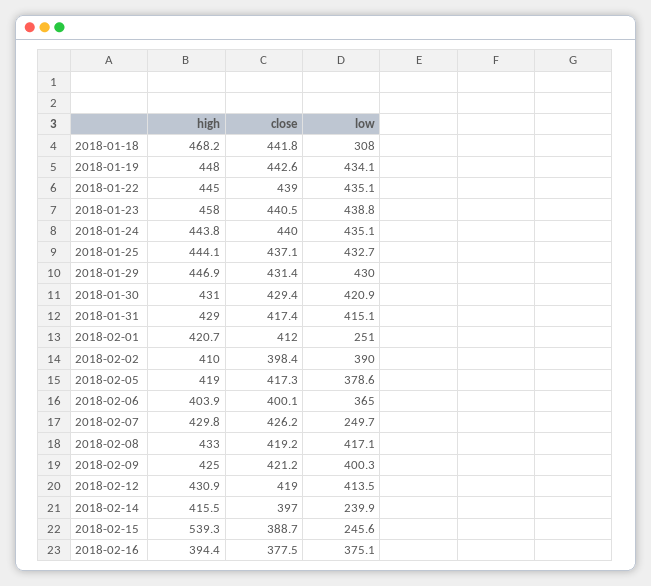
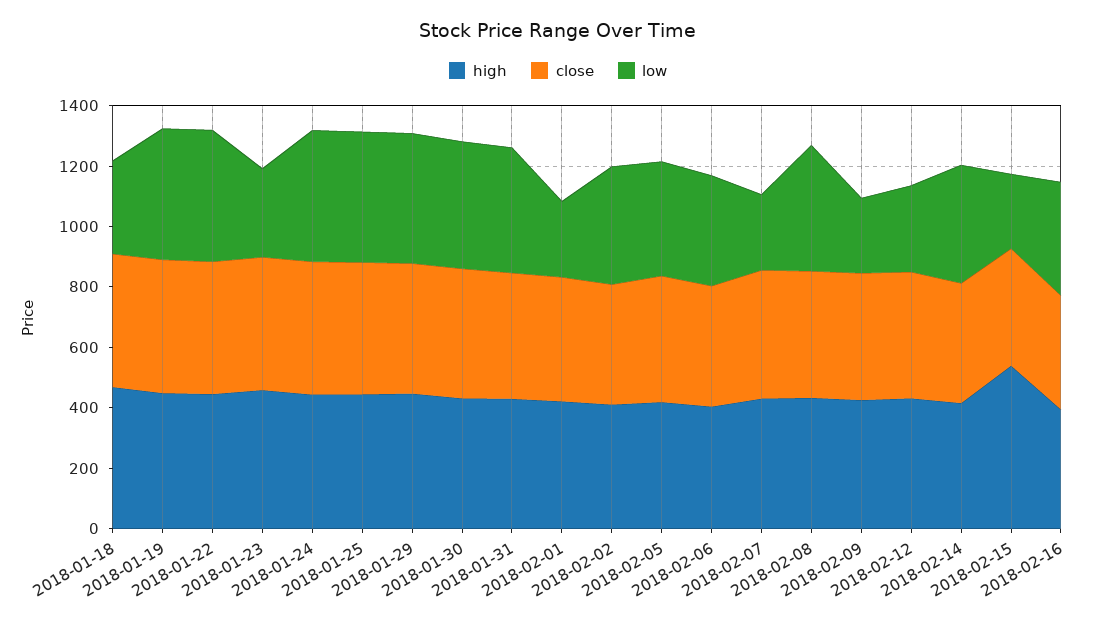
  {
    "high": {
      "2018-01-18": 468.2,
      "2018-01-19": 448,
      "2018-01-22": 445,
      "2018-01-23": 458,
      "2018-01-24": 443.8,
      "2018-01-25": 444.1,
      "2018-01-29": 446.9,
      "2018-01-30": 431,
      "2018-01-31": 429,
      "2018-02-01": 420.7,
      "2018-02-02": 410,
      "2018-02-05": 419,
      "2018-02-06": 403.9,
      "2018-02-07": 429.8,
      "2018-02-08": 433,
      "2018-02-09": 425,
      "2018-02-12": 430.9,
      "2018-02-14": 415.5,
      "2018-02-15": 539.3,
      "2018-02-16": 394.4
    },
    "close": {
      "2018-01-18": 441.8,
      "2018-01-19": 442.6,
      "2018-01-22": 439,
      "2018-01-23": 440.5,
      "2018-01-24": 440,
      "2018-01-25": 437.1,
      "2018-01-29": 431.4,
      "2018-01-30": 429.4,
      "2018-01-31": 417.4,
      "2018-02-01": 412,
      "2018-02-02": 398.4,
      "2018-02-05": 417.3,
      "2018-02-06": 400.1,
      "2018-02-07": 426.2,
      "2018-02-08": 419.2,
      "2018-02-09": 421.2,
      "2018-02-12": 419,
      "2018-02-14": 397,
      "2018-02-15": 388.7,
      "2018-02-16": 377.5
    },
    "low": {
      "2018-01-18": 308,
      "2018-01-19": 434.1,
      "2018-01-22": 435.1,
-     "2018-01-23": 438.8,
+     "2018-01-23": 300,
      "2018-01-24": 435.1,
      "2018-01-25": 432.7,
      "2018-01-29": 430,
      "2018-01-30": 420.9,
      "2018-01-31": 415.1,
      "2018-02-01": 251,
      "2018-02-02": 390,
      "2018-02-05": 378.6,
      "2018-02-06": 365,
      "2018-02-07": 249.7,
      "2018-02-08": 417.1,
-     "2018-02-09": 400.3,
+     "2018-02-09": 250,
-     "2018-02-12": 413.5,
+     "2018-02-12": 300,
-     "2018-02-14": 239.9,
+     "2018-02-14": 400,
      "2018-02-15": 245.6,
      "2018-02-16": 375.1
    }
  }

